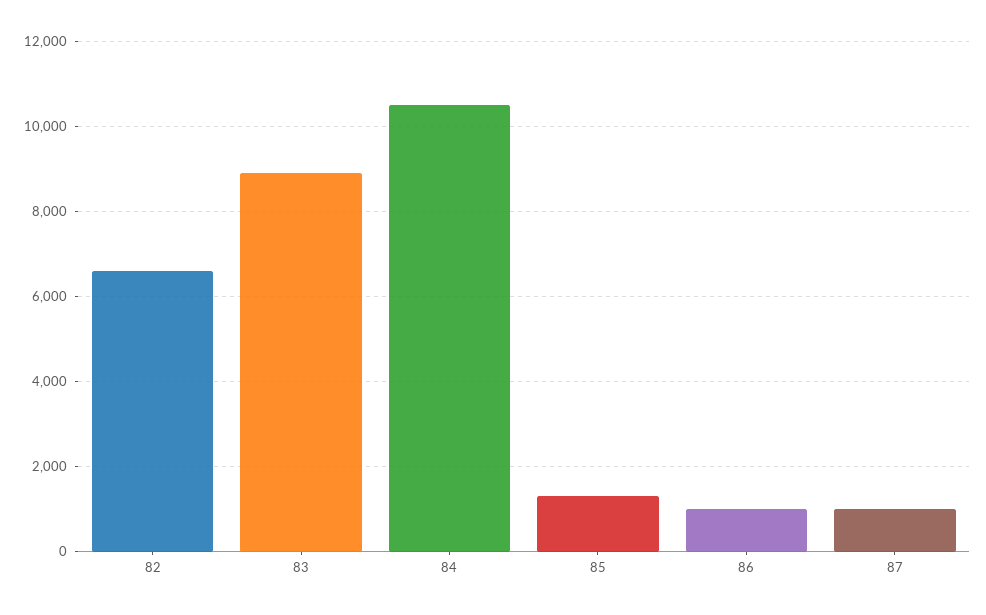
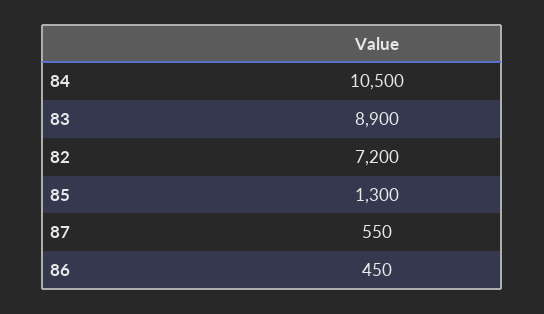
  {
-   "82": 6600,
+   "82": 7200,
    "83": 8900,
    "84": 10500,
    "85": 1300,
-   "86": 1000,
+   "86": 450,
-   "87": 1000
+   "87": 550
  }

